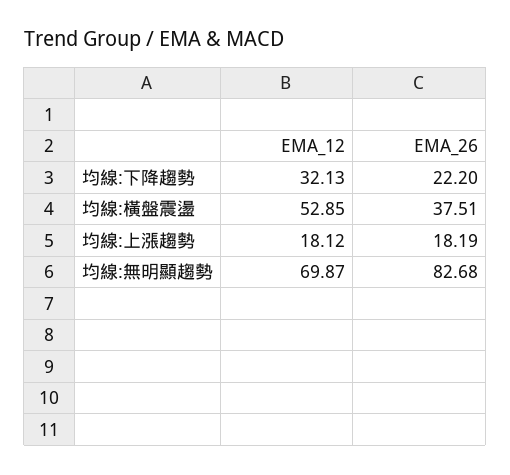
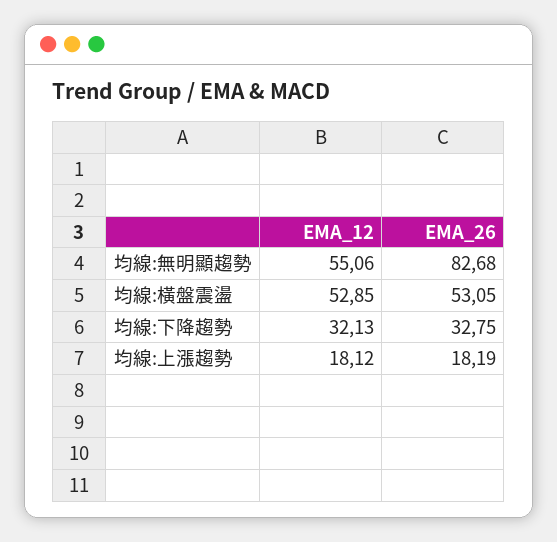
  {
    "EMA_12": {
      "均線:下降趨勢": 32.13,
      "均線:橫盤震盪": 52.85,
      "均線:上漲趨勢": 18.12,
-     "均線:無明顯趨勢": 69.87
+     "均線:無明顯趨勢": 55.06
    },
    "EMA_26": {
-     "均線:下降趨勢": 22.2,
+     "均線:下降趨勢": 32.75,
-     "均線:橫盤震盪": 37.51,
+     "均線:橫盤震盪": 53.05,
      "均線:上漲趨勢": 18.19,
      "均線:無明顯趨勢": 82.68
    }
  }

